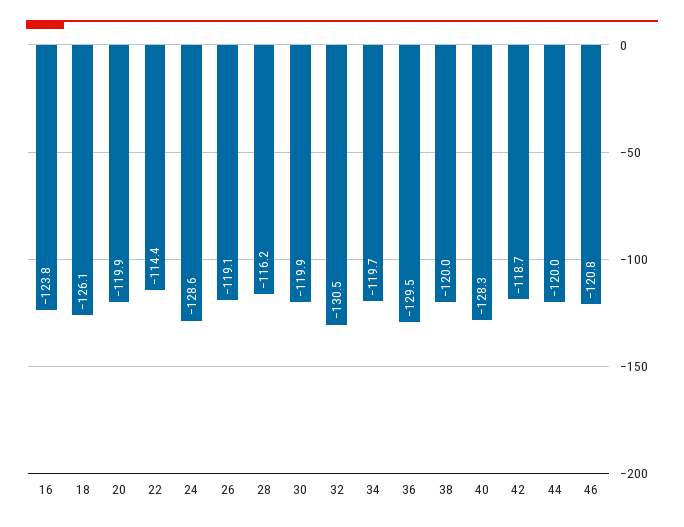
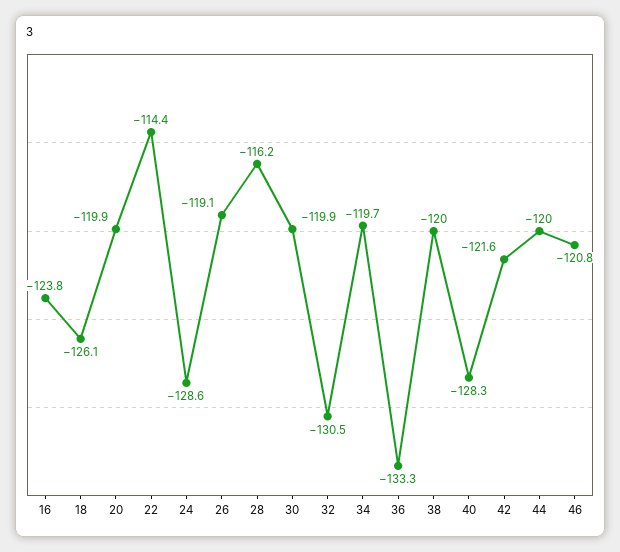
  {
    "16": -123.8,
    "18": -126.1,
    "20": -119.9,
    "22": -114.4,
    "24": -128.6,
    "26": -119.1,
    "28": -116.2,
    "30": -119.9,
    "32": -130.5,
    "34": -119.7,
-   "36": -129.5,
+   "36": -133.3,
    "38": -120,
    "40": -128.3,
-   "42": -118.7,
+   "42": -121.6,
    "44": -120,
    "46": -120.8
  }

